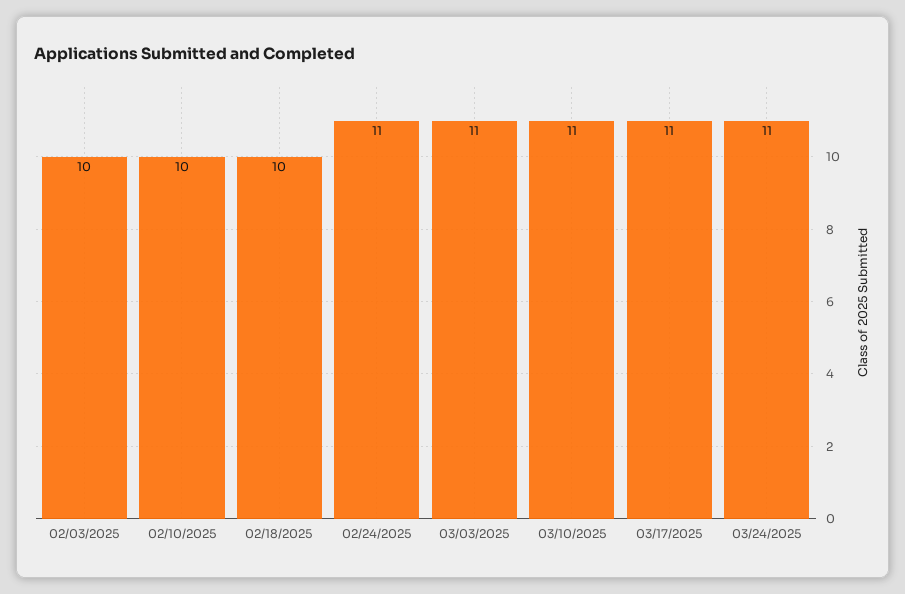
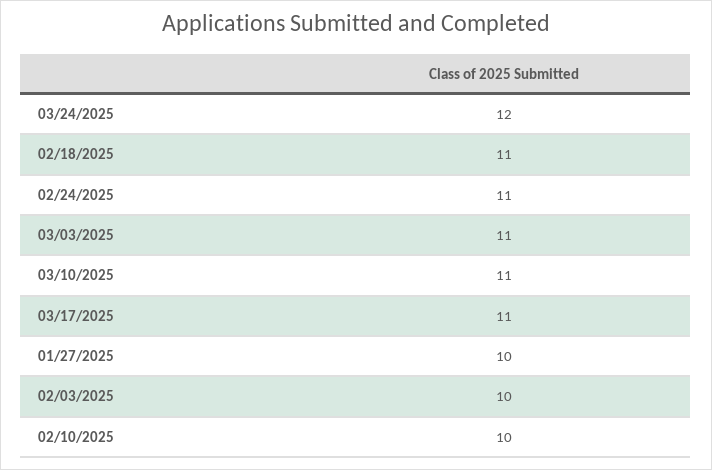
  {
    "02/03/2025": 10,
    "02/10/2025": 10,
-   "02/18/2025": 10,
+   "02/18/2025": 11,
    "02/24/2025": 11,
    "03/03/2025": 11,
    "03/10/2025": 11,
    "03/17/2025": 11,
-   "03/24/2025": 11
+   "03/24/2025": 12,
+   "01/27/2025": 10
  }

